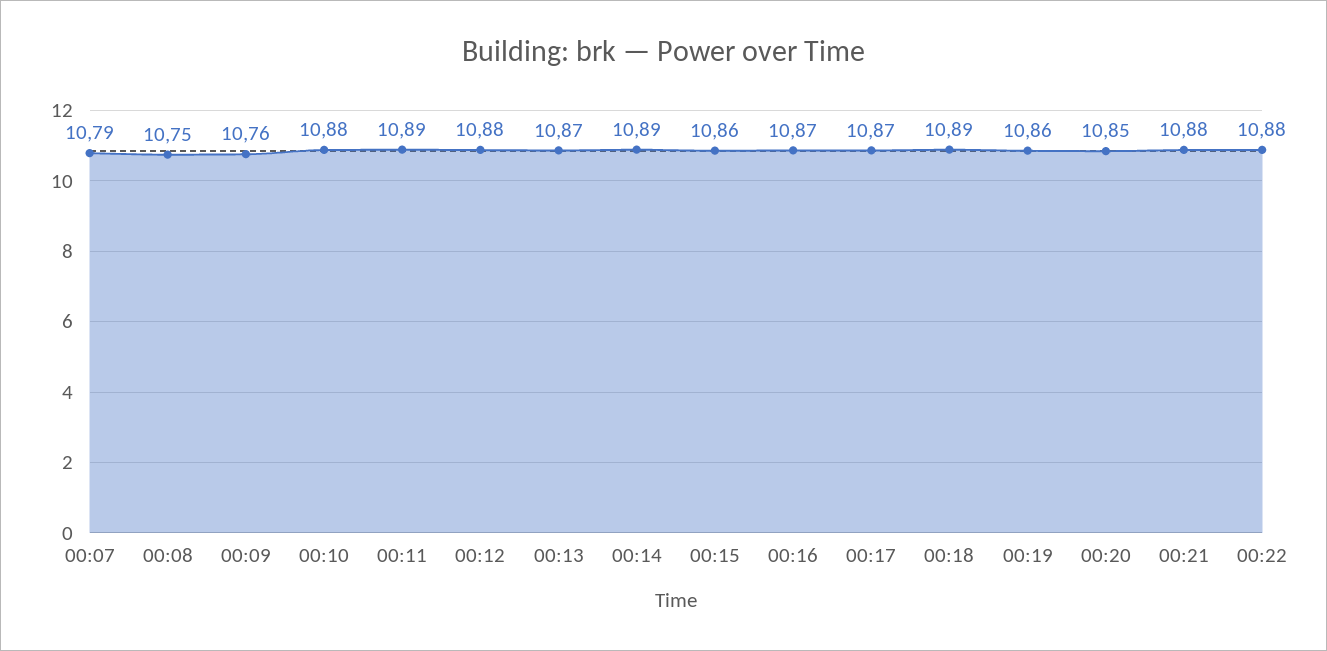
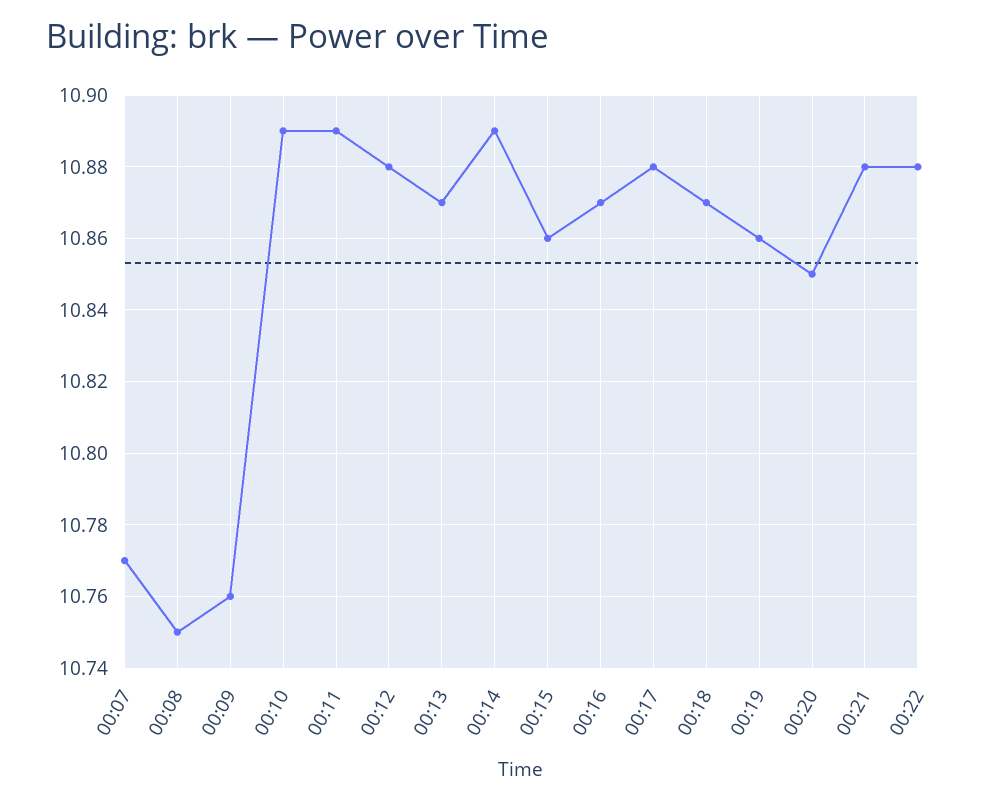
  {
-   "00:07": 10.79,
+   "00:07": 10.77,
    "00:08": 10.75,
    "00:09": 10.76,
-   "00:10": 10.88,
+   "00:10": 10.89,
    "00:11": 10.89,
    "00:12": 10.88,
    "00:13": 10.87,
    "00:14": 10.89,
    "00:15": 10.86,
    "00:16": 10.87,
-   "00:17": 10.87,
+   "00:17": 10.88,
-   "00:18": 10.89,
+   "00:18": 10.87,
    "00:19": 10.86,
    "00:20": 10.85,
    "00:21": 10.88,
    "00:22": 10.88
  }

